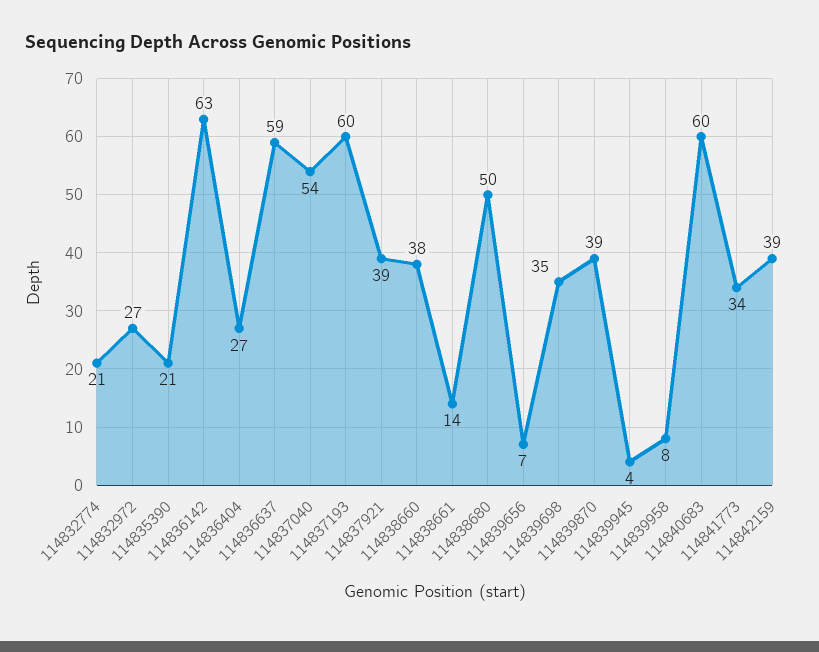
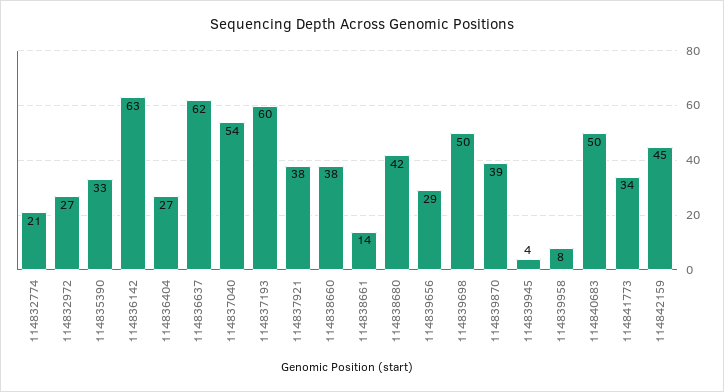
  {
    "114832774": 21,
    "114832972": 27,
-   "114835390": 21,
+   "114835390": 33,
    "114836142": 63,
    "114836404": 27,
-   "114836637": 59,
+   "114836637": 62,
    "114837040": 54,
    "114837193": 60,
-   "114837921": 39,
+   "114837921": 38,
    "114838660": 38,
    "114838661": 14,
-   "114838680": 50,
+   "114838680": 42,
-   "114839656": 7,
+   "114839656": 29,
-   "114839698": 35,
+   "114839698": 50,
    "114839870": 39,
    "114839945": 4,
    "114839958": 8,
-   "114840683": 60,
+   "114840683": 50,
    "114841773": 34,
-   "114842159": 39
+   "114842159": 45
  }

